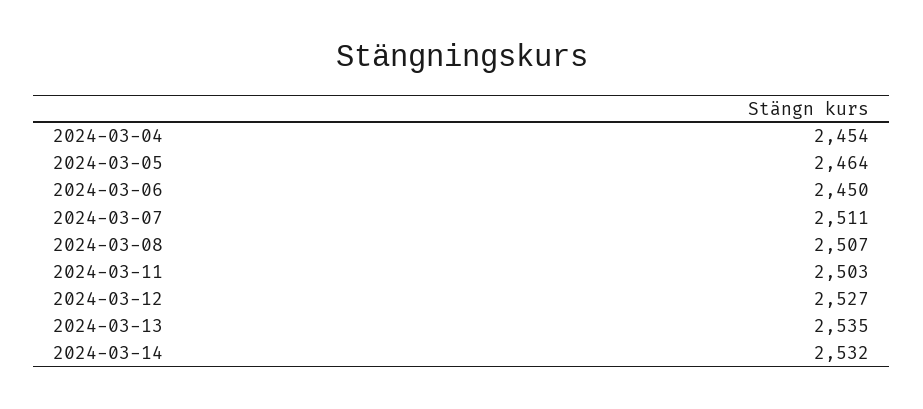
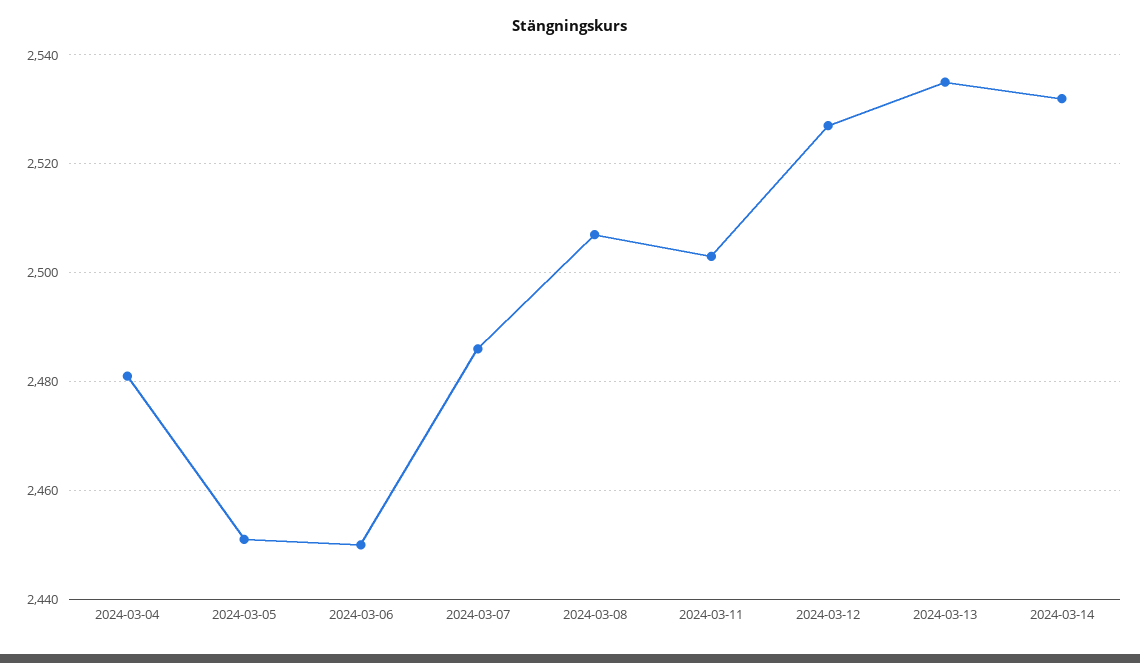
  {
-   "2024-03-04": 2454,
+   "2024-03-04": 2480,
-   "2024-03-05": 2464,
+   "2024-03-05": 2450,
    "2024-03-06": 2450,
-   "2024-03-07": 2511,
+   "2024-03-07": 2485,
    "2024-03-08": 2507,
    "2024-03-11": 2503,
    "2024-03-12": 2527,
    "2024-03-13": 2535,
    "2024-03-14": 2532
  }

